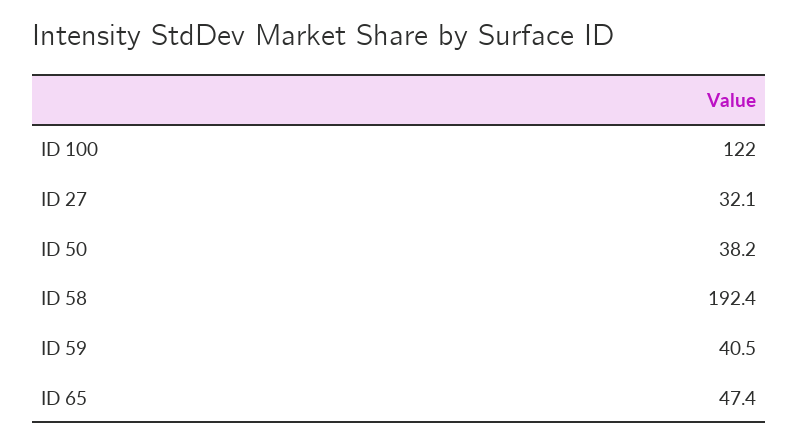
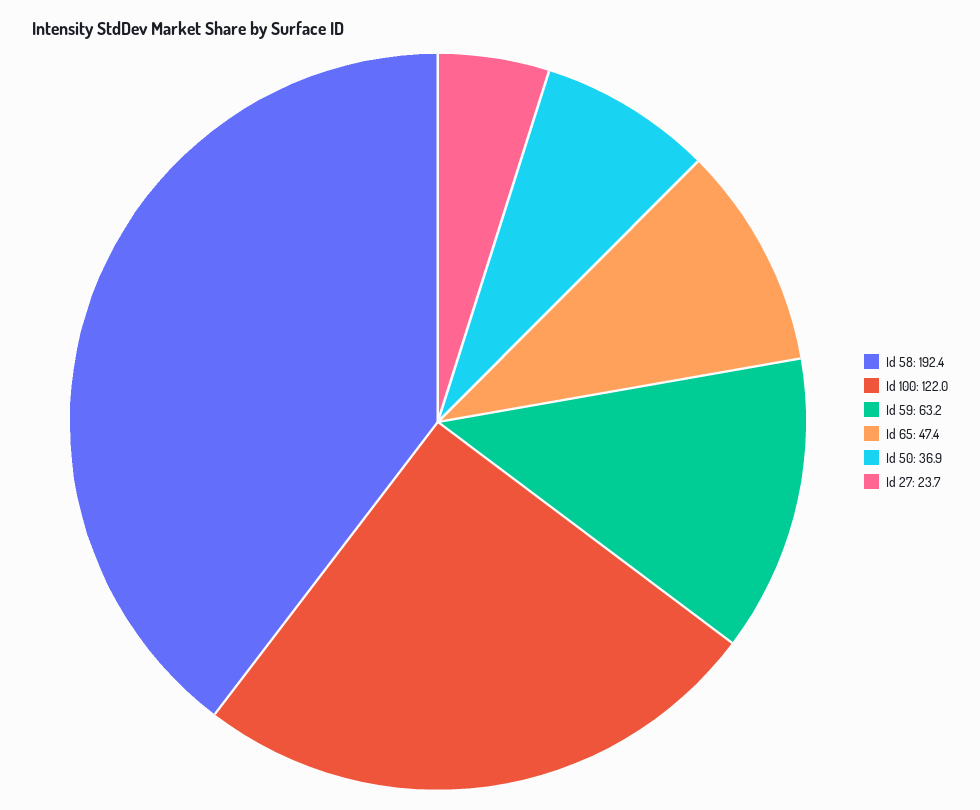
  {
    "ID 100": 122,
-   "ID 27": 32.1,
+   "ID 27": 23.7,
-   "ID 50": 38.2,
+   "ID 50": 36.9,
    "ID 58": 192.4,
-   "ID 59": 40.5,
+   "ID 59": 63.2,
    "ID 65": 47.4
  }

